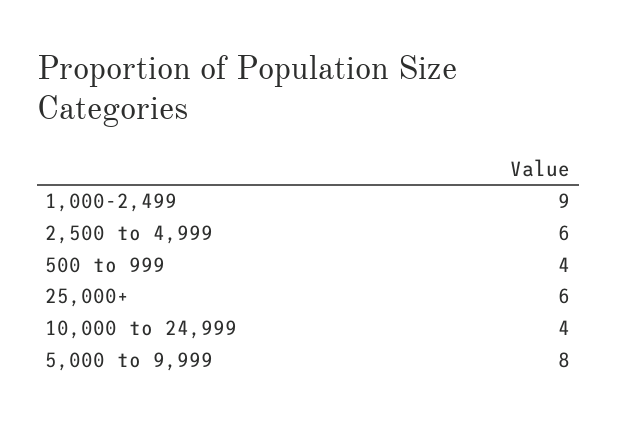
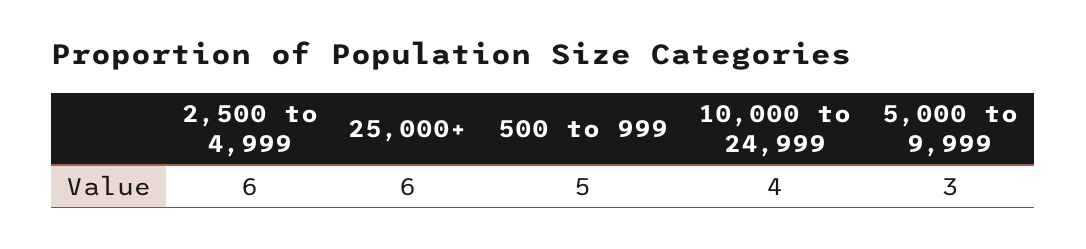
  {
-   "1,000-2,499": 9,
    "2,500 to 4,999": 6,
-   "500 to 999": 4,
+   "500 to 999": 5,
    "25,000+": 6,
    "10,000 to 24,999": 4,
-   "5,000 to 9,999": 8
+   "5,000 to 9,999": 3
  }

